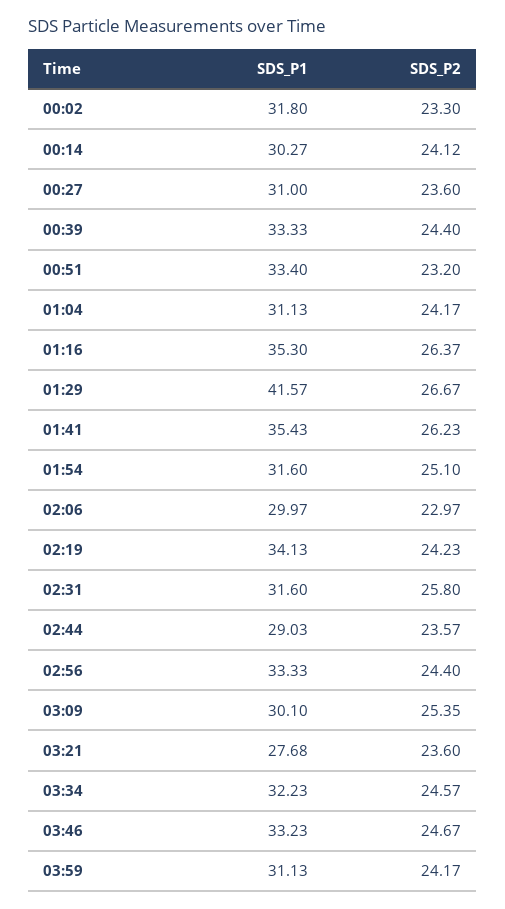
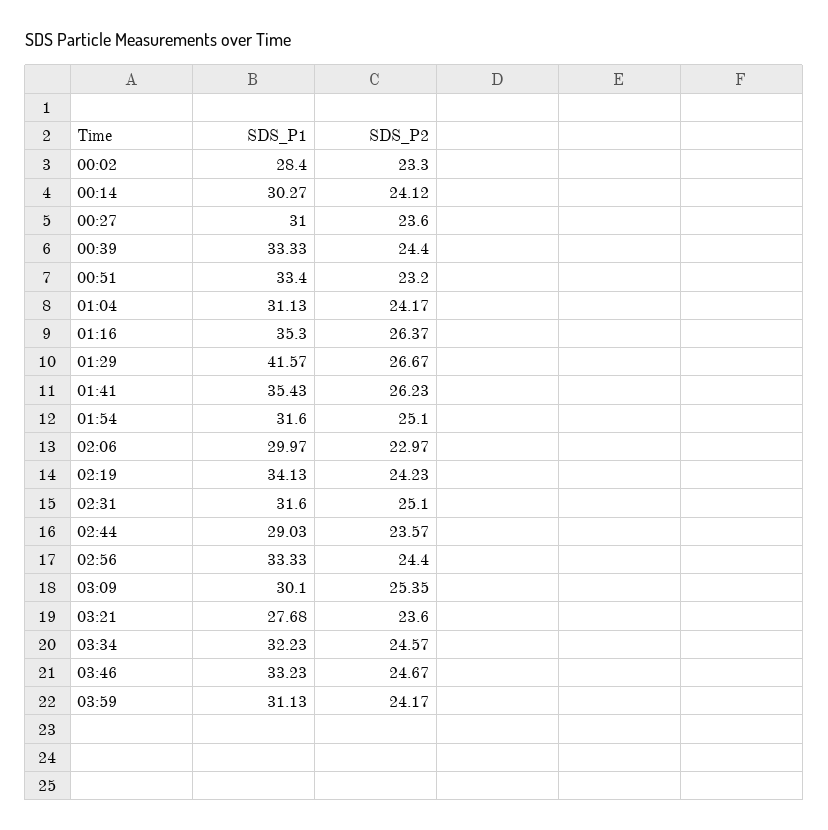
  {
    "SDS_P1": {
-     "00:02": 31.8,
+     "00:02": 28.4,
      "00:14": 30.27,
      "00:27": 31,
      "00:39": 33.33,
      "00:51": 33.4,
      "01:04": 31.13,
      "01:16": 35.3,
      "01:29": 41.57,
      "01:41": 35.43,
      "01:54": 31.6,
      "02:06": 29.97,
      "02:19": 34.13,
      "02:31": 31.6,
      "02:44": 29.03,
      "02:56": 33.33,
      "03:09": 30.1,
      "03:21": 27.68,
      "03:34": 32.23,
      "03:46": 33.23,
      "03:59": 31.13
    },
    "SDS_P2": {
      "00:02": 23.3,
      "00:14": 24.12,
      "00:27": 23.6,
      "00:39": 24.4,
      "00:51": 23.2,
      "01:04": 24.17,
      "01:16": 26.37,
      "01:29": 26.67,
      "01:41": 26.23,
      "01:54": 25.1,
      "02:06": 22.97,
      "02:19": 24.23,
-     "02:31": 25.8,
+     "02:31": 25.1,
      "02:44": 23.57,
      "02:56": 24.4,
      "03:09": 25.35,
      "03:21": 23.6,
      "03:34": 24.57,
      "03:46": 24.67,
      "03:59": 24.17
    }
  }

